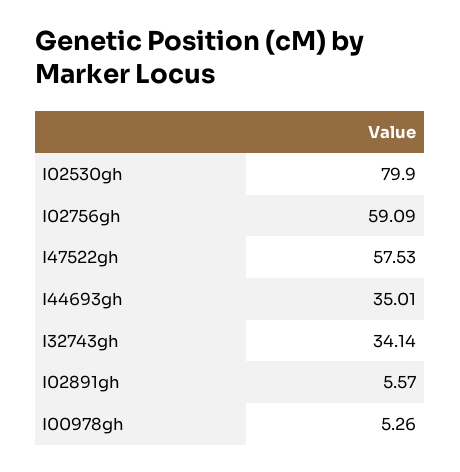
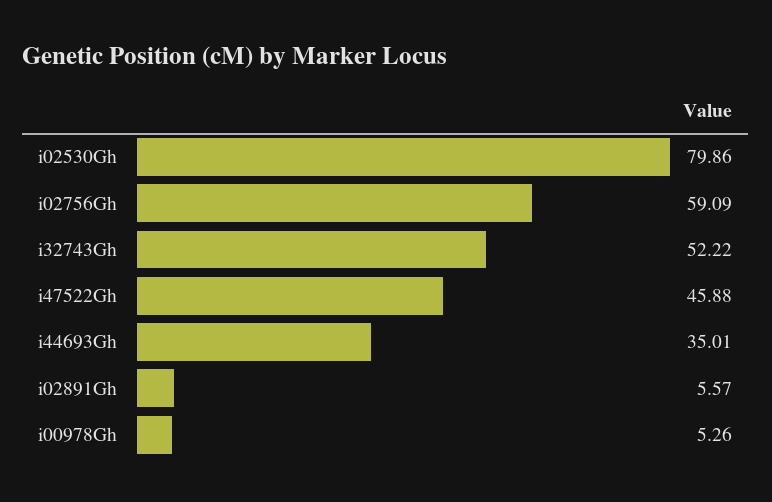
  {
-   "I02530gh": 79.9,
+   "I02530gh": 79.86,
    "I02756gh": 59.09,
-   "I47522gh": 57.53,
+   "I47522gh": 45.88,
    "I44693gh": 35.01,
-   "I32743gh": 34.14,
+   "I32743gh": 52.22,
    "I02891gh": 5.57,
    "I00978gh": 5.26
  }

